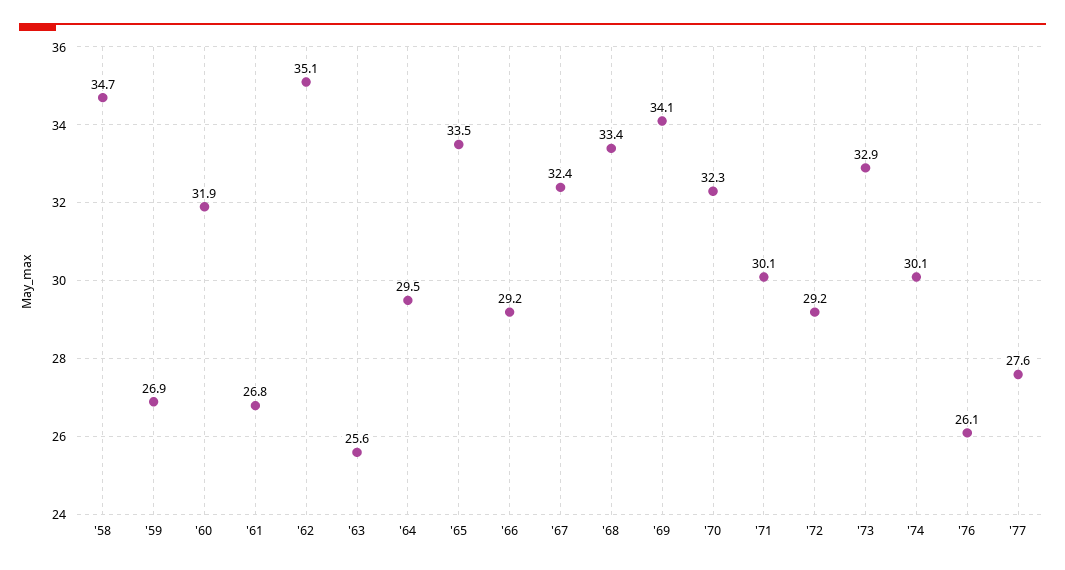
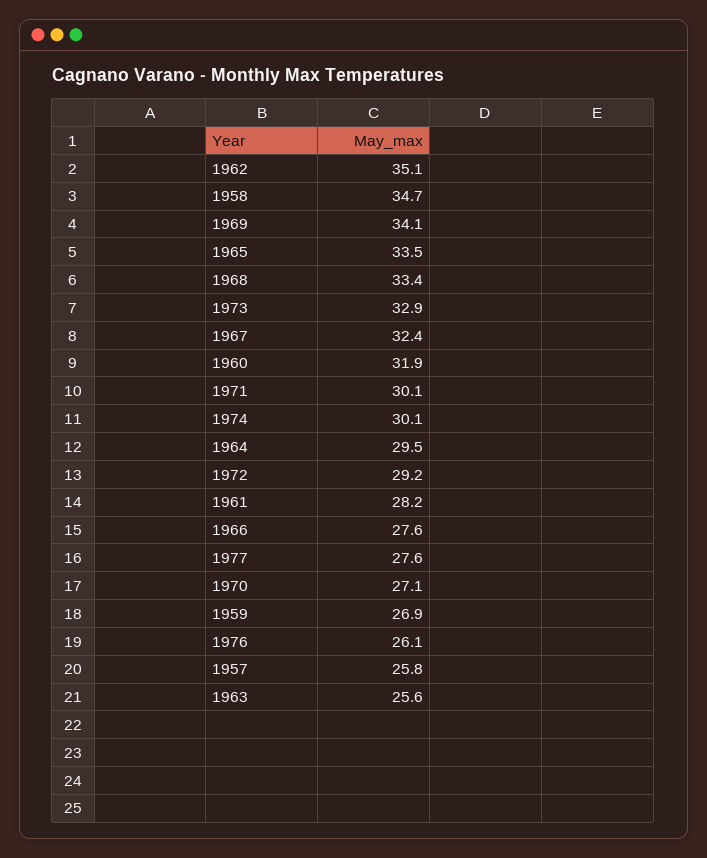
  {
    "'58": 34.7,
    "'59": 26.9,
    "'60": 31.9,
-   "'61": 26.8,
+   "'61": 28.2,
    "'62": 35.1,
    "'63": 25.6,
    "'64": 29.5,
    "'65": 33.5,
-   "'66": 29.2,
+   "'66": 27.6,
    "'67": 32.4,
    "'68": 33.4,
    "'69": 34.1,
-   "'70": 32.3,
+   "'70": 27.1,
    "'71": 30.1,
    "'72": 29.2,
    "'73": 32.9,
    "'74": 30.1,
    "'76": 26.1,
-   "'77": 27.6
+   "'77": 27.6,
+   "1957": 25.8
  }

